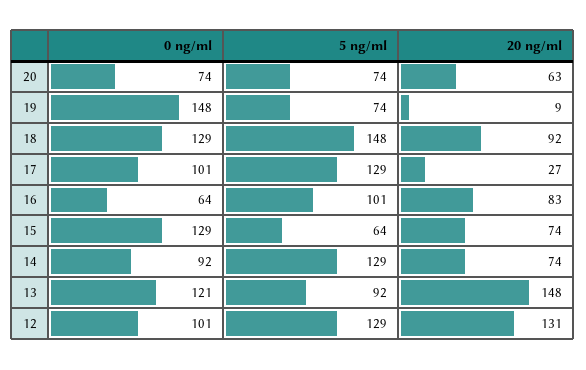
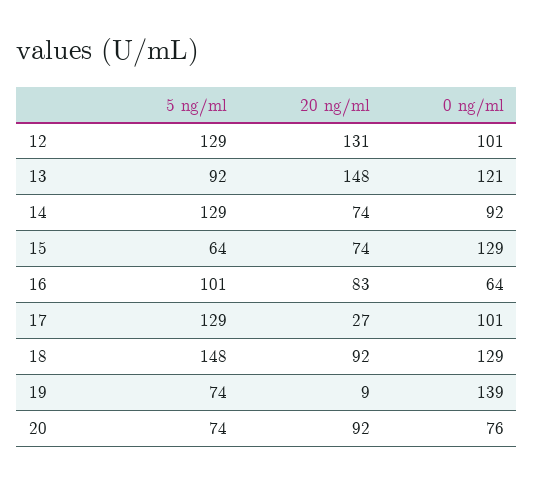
  {
    "0 ng/ml": {
-     "20": 74,
+     "20": 76,
-     "19": 148,
+     "19": 139,
      "18": 129,
      "17": 101,
      "16": 64,
      "15": 129,
      "14": 92,
      "13": 121,
      "12": 101
    },
    "5 ng/ml": {
      "20": 74,
      "19": 74,
      "18": 148,
      "17": 129,
      "16": 101,
      "15": 64,
      "14": 129,
      "13": 92,
      "12": 129
    },
    "20 ng/ml": {
-     "20": 63,
+     "20": 92,
      "19": 9,
      "18": 92,
      "17": 27,
      "16": 83,
      "15": 74,
      "14": 74,
      "13": 148,
      "12": 131
    }
  }

